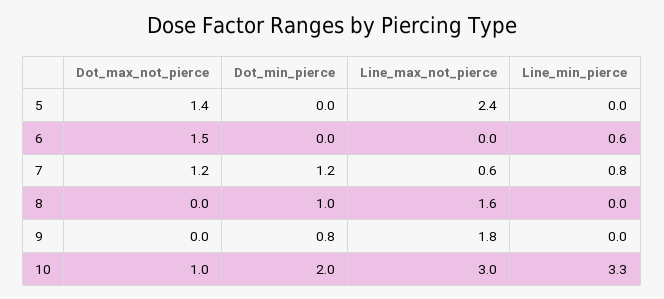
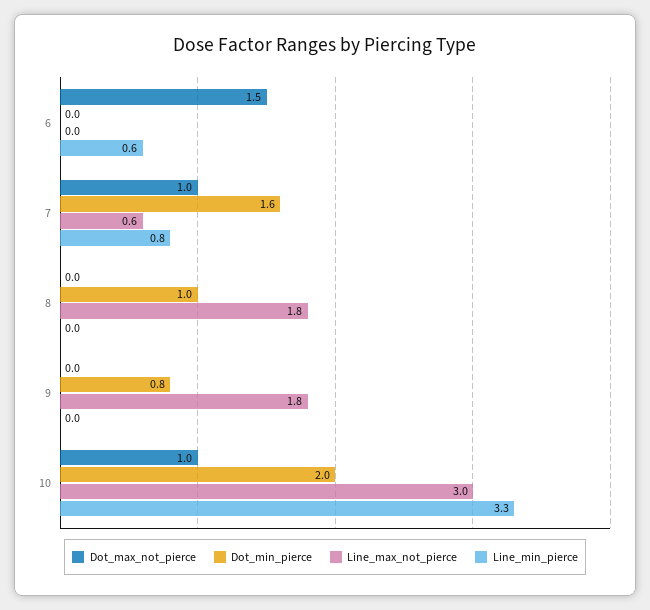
  {
    "Dot_max_not_pierce": {
-     "5": 1.4,
      "6": 1.5,
-     "7": 1.2,
+     "7": 1,
      "8": 0,
      "9": 0,
      "10": 1
    },
    "Dot_min_pierce": {
-     "5": 0,
      "6": 0,
-     "7": 1.2,
+     "7": 1.6,
      "8": 1,
      "9": 0.8,
      "10": 2
    },
    "Line_max_not_pierce": {
-     "5": 2.4,
      "6": 0,
      "7": 0.6,
-     "8": 1.6,
+     "8": 1.8,
      "9": 1.8,
      "10": 3
    },
    "Line_min_pierce": {
-     "5": 0,
      "6": 0.6,
      "7": 0.8,
      "8": 0,
      "9": 0,
      "10": 3.3
    }
  }

